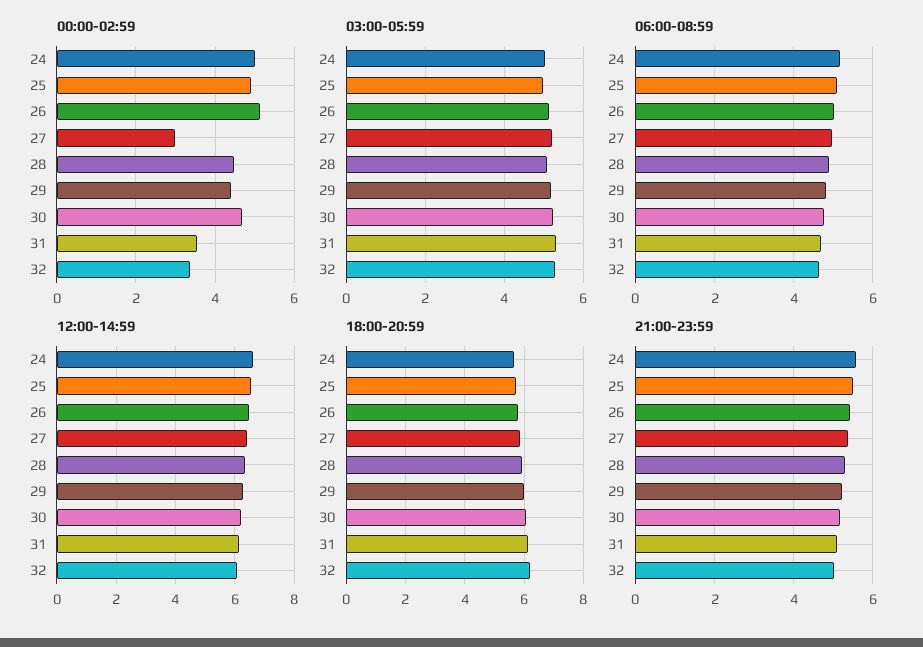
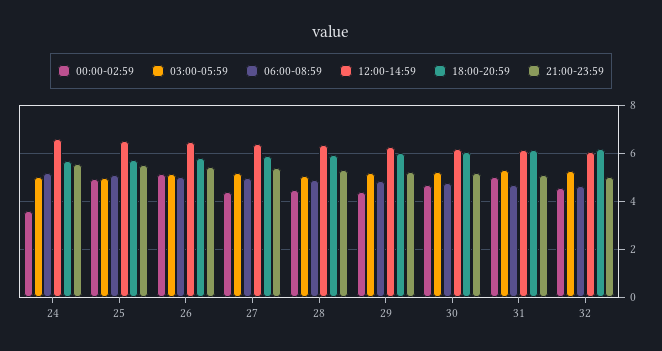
  {
    "00:00-02:59": {
-     "24": 5,
+     "24": 3.5,
      "25": 5,
      "26": 5.2,
-     "27": 3,
+     "27": 4.5,
      "28": 4.4,
      "29": 4.4,
      "30": 4.6,
-     "31": 3.6,
+     "31": 5,
-     "32": 3.4
+     "32": 4.5
    },
    "03:00-05:59": {
      "24": 5,
      "25": 5,
      "26": 5.2,
      "27": 5.2,
      "28": 5,
      "29": 5.2,
      "30": 5.2,
      "31": 5.4,
      "32": 5.2
    },
    "06:00-08:59": {
      "24": 5.2,
      "25": 5.2,
      "26": 5,
      "27": 5,
      "28": 5,
      "29": 4.8,
      "30": 4.8,
      "31": 4.8,
      "32": 4.6
    },
    "12:00-14:59": {
      "24": 6.5,
      "25": 6.5,
      "26": 6.5,
      "27": 6.5,
      "28": 6.25,
      "29": 6.25,
      "30": 6.25,
      "31": 6.25,
      "32": 6
    },
    "18:00-20:59": {
      "24": 5.75,
      "25": 5.75,
      "26": 5.75,
      "27": 5.75,
      "28": 6,
      "29": 6,
      "30": 6,
      "31": 6.25,
      "32": 6.25
    },
    "21:00-23:59": {
      "24": 5.6,
      "25": 5.6,
      "26": 5.4,
      "27": 5.4,
      "28": 5.4,
      "29": 5.2,
      "30": 5.2,
      "31": 5.2,
      "32": 5
    }
  }

